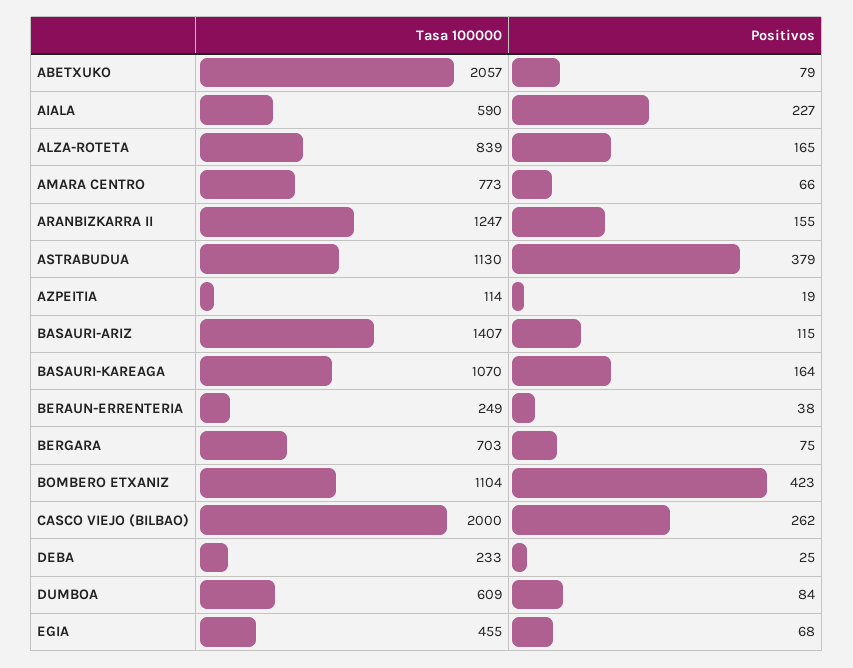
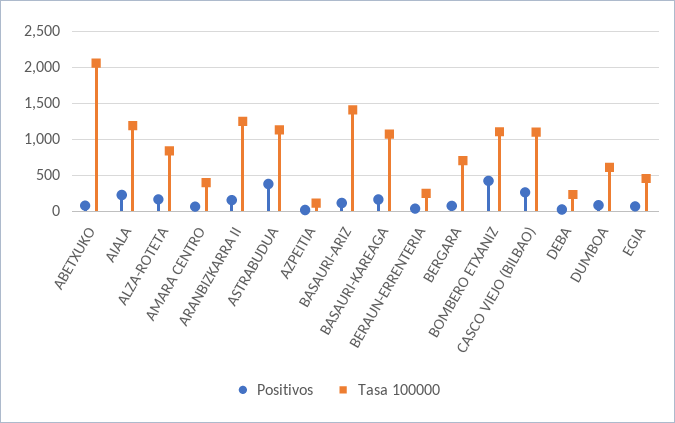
  {
    "Tasa 100000": {
      "ABETXUKO": 2057,
-     "AIALA": 590,
+     "AIALA": 1200,
      "ALZA-ROTETA": 839,
-     "AMARA CENTRO": 773,
+     "AMARA CENTRO": 400,
      "ARANBIZKARRA II": 1247,
      "ASTRABUDUA": 1130,
      "AZPEITIA": 114,
      "BASAURI-ARIZ": 1407,
      "BASAURI-KAREAGA": 1070,
      "BERAUN-ERRENTERIA": 249,
      "BERGARA": 703,
      "BOMBERO ETXANIZ": 1104,
-     "CASCO VIEJO (BILBAO)": 2000,
+     "CASCO VIEJO (BILBAO)": 1100,
      "DEBA": 233,
      "DUMBOA": 609,
      "EGIA": 455
    },
    "Positivos": {
      "ABETXUKO": 79,
      "AIALA": 227,
      "ALZA-ROTETA": 165,
      "AMARA CENTRO": 66,
      "ARANBIZKARRA II": 155,
      "ASTRABUDUA": 379,
      "AZPEITIA": 19,
      "BASAURI-ARIZ": 115,
      "BASAURI-KAREAGA": 164,
      "BERAUN-ERRENTERIA": 38,
      "BERGARA": 75,
      "BOMBERO ETXANIZ": 423,
      "CASCO VIEJO (BILBAO)": 262,
      "DEBA": 25,
      "DUMBOA": 84,
      "EGIA": 68
    }
  }

